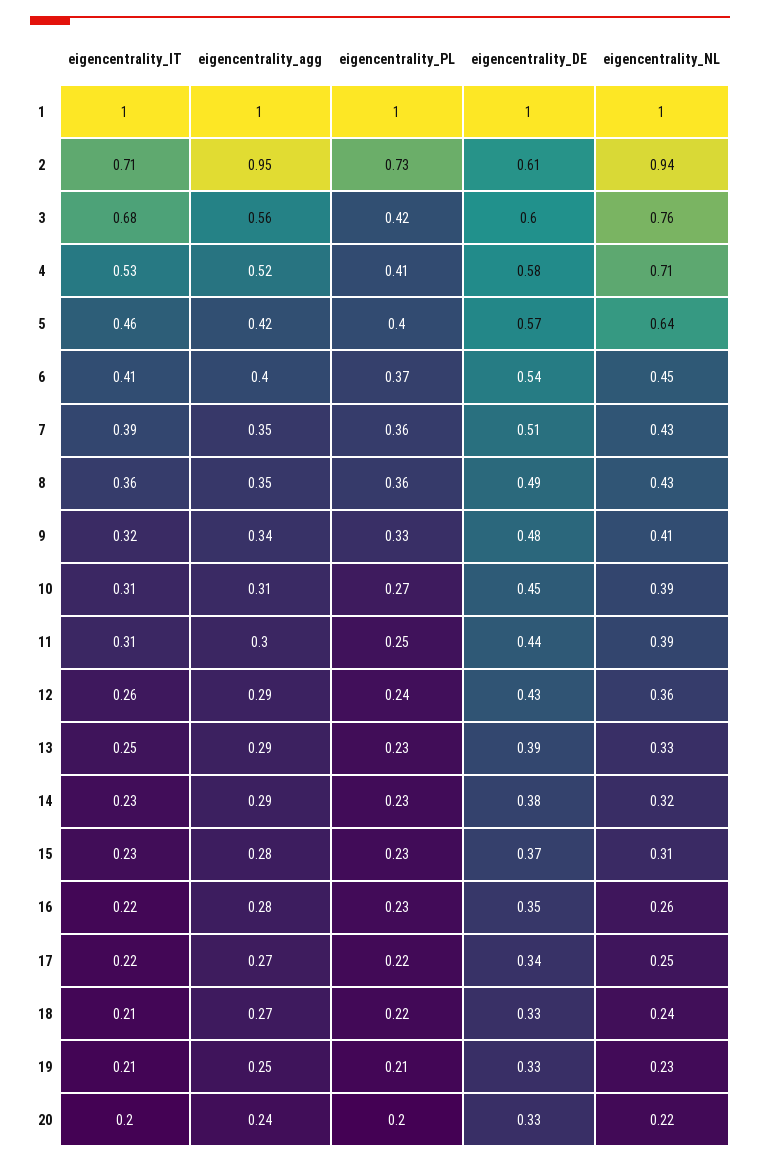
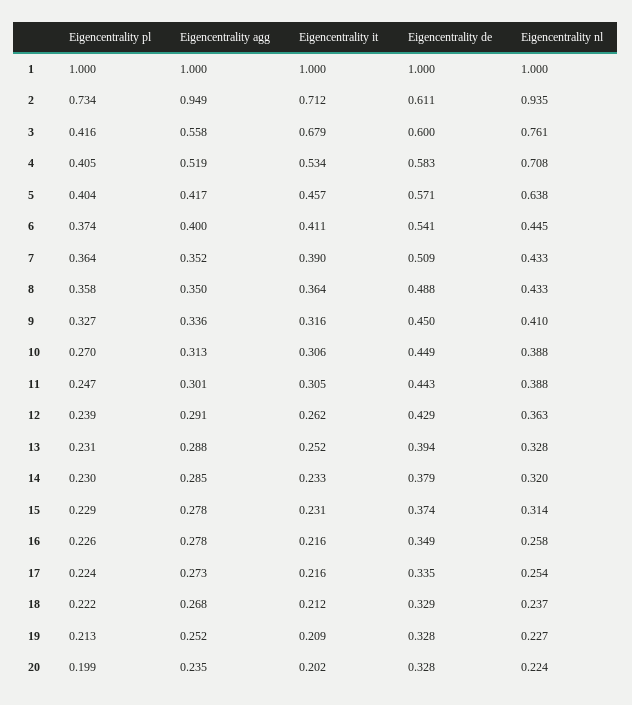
  {
    "eigencentrality_IT": {
      "1": 1,
      "2": 0.712,
      "3": 0.679,
      "4": 0.534,
      "5": 0.457,
      "6": 0.411,
      "7": 0.39,
      "8": 0.364,
      "9": 0.316,
      "10": 0.306,
      "11": 0.305,
      "12": 0.262,
      "13": 0.252,
      "14": 0.233,
      "15": 0.231,
      "16": 0.216,
      "17": 0.216,
      "18": 0.212,
      "19": 0.209,
      "20": 0.202
    },
    "eigencentrality_agg": {
      "1": 1,
      "2": 0.949,
      "3": 0.558,
      "4": 0.519,
      "5": 0.417,
      "6": 0.4,
      "7": 0.352,
      "8": 0.35,
      "9": 0.336,
      "10": 0.313,
      "11": 0.301,
      "12": 0.291,
      "13": 0.288,
      "14": 0.285,
      "15": 0.278,
      "16": 0.278,
      "17": 0.273,
      "18": 0.268,
      "19": 0.252,
      "20": 0.235
    },
    "eigencentrality_PL": {
      "1": 1,
      "2": 0.734,
      "3": 0.416,
      "4": 0.405,
      "5": 0.404,
      "6": 0.374,
      "7": 0.364,
      "8": 0.358,
      "9": 0.327,
      "10": 0.27,
      "11": 0.247,
      "12": 0.239,
      "13": 0.231,
      "14": 0.23,
      "15": 0.229,
      "16": 0.226,
      "17": 0.224,
      "18": 0.222,
      "19": 0.213,
      "20": 0.199
    },
    "eigencentrality_DE": {
      "1": 1,
      "2": 0.611,
      "3": 0.6,
      "4": 0.583,
      "5": 0.571,
      "6": 0.541,
      "7": 0.509,
      "8": 0.488,
-     "9": 0.48,
+     "9": 0.45,
      "10": 0.449,
      "11": 0.443,
      "12": 0.429,
      "13": 0.394,
      "14": 0.379,
      "15": 0.374,
      "16": 0.349,
      "17": 0.335,
      "18": 0.329,
      "19": 0.328,
      "20": 0.328
    },
    "eigencentrality_NL": {
      "1": 1,
      "2": 0.935,
      "3": 0.761,
      "4": 0.708,
      "5": 0.638,
      "6": 0.445,
      "7": 0.433,
      "8": 0.433,
      "9": 0.41,
      "10": 0.388,
      "11": 0.388,
      "12": 0.363,
      "13": 0.328,
      "14": 0.32,
      "15": 0.314,
      "16": 0.258,
      "17": 0.254,
      "18": 0.237,
      "19": 0.227,
      "20": 0.224
    }
  }

